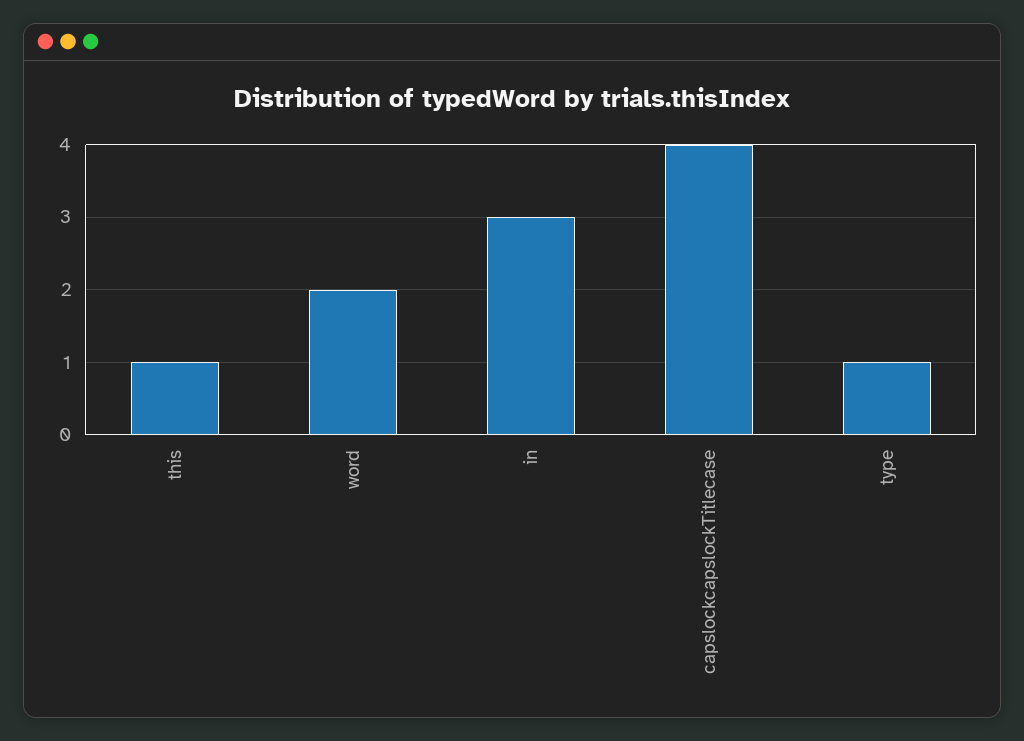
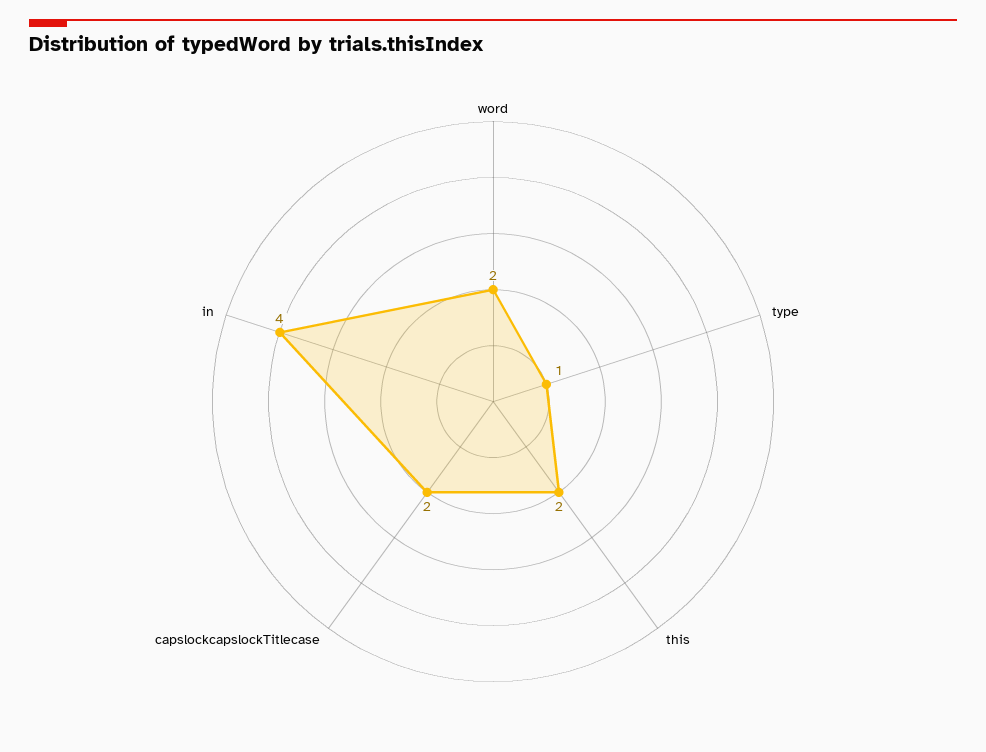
  {
-   "this": 1,
+   "this": 2,
    "word": 2,
-   "in": 3,
+   "in": 4,
-   "capslockcapslockTitlecase": 4,
+   "capslockcapslockTitlecase": 2,
    "type": 1
  }

